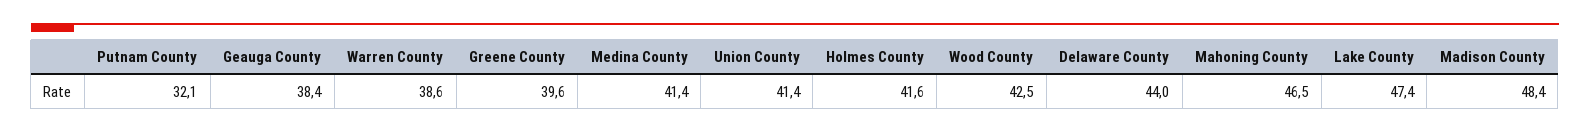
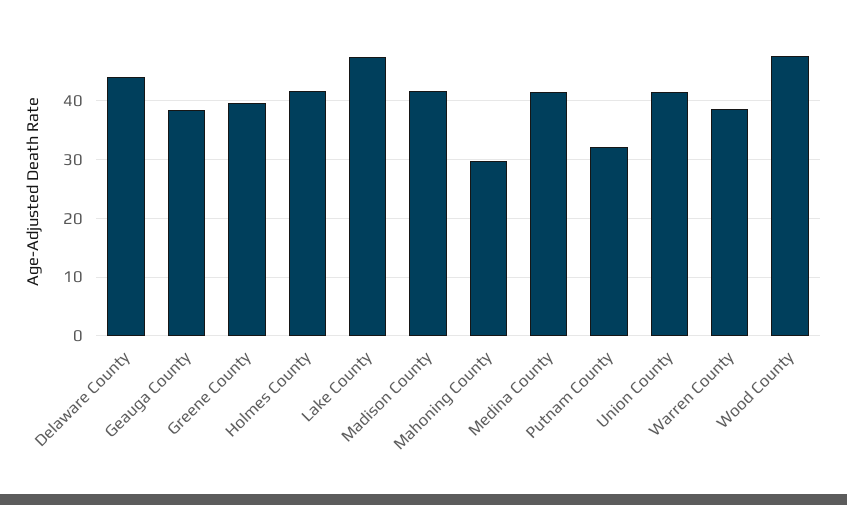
  {
    "Putnam County": 32.1,
    "Geauga County": 38.4,
    "Warren County": 38.6,
    "Greene County": 39.6,
    "Medina County": 41.4,
    "Union County": 41.4,
    "Holmes County": 41.6,
-   "Wood County": 42.5,
+   "Wood County": 48,
    "Delaware County": 44,
-   "Mahoning County": 46.5,
+   "Mahoning County": 30,
    "Lake County": 47.4,
-   "Madison County": 48.4
+   "Madison County": 42
  }

